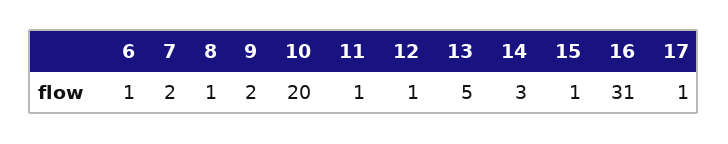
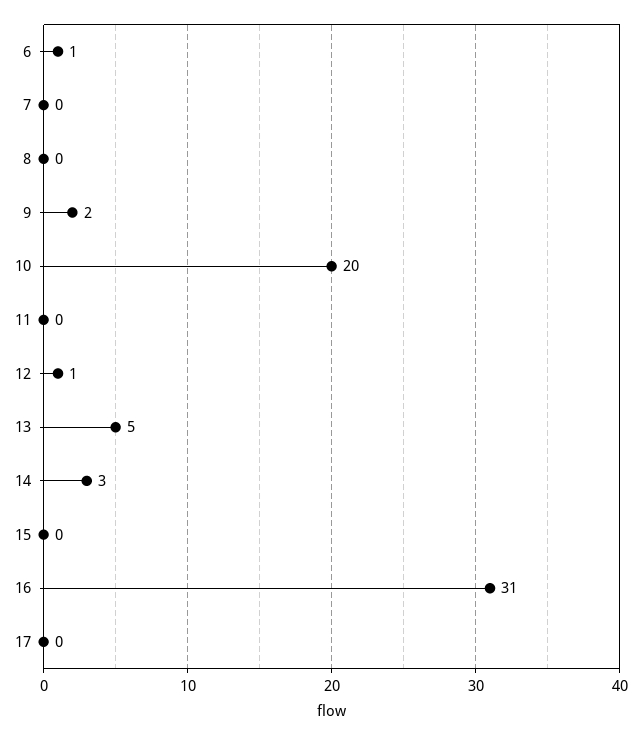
  {
    "6": 1,
-   "7": 2,
+   "7": 0,
-   "8": 1,
+   "8": 0,
    "9": 2,
    "10": 20,
-   "11": 1,
+   "11": 0,
    "12": 1,
    "13": 5,
    "14": 3,
-   "15": 1,
+   "15": 0,
    "16": 31,
-   "17": 1
+   "17": 0
  }

